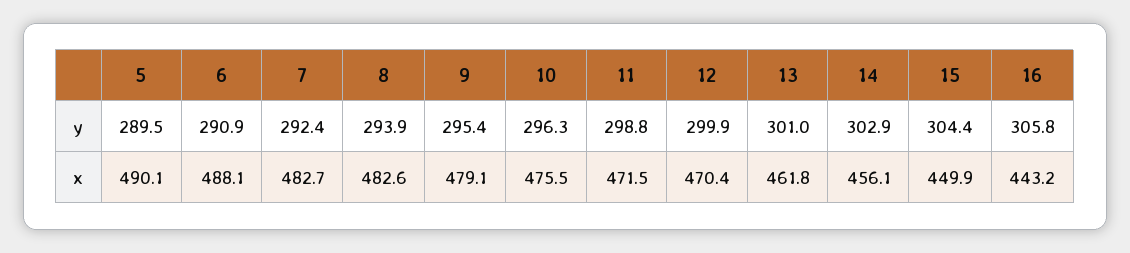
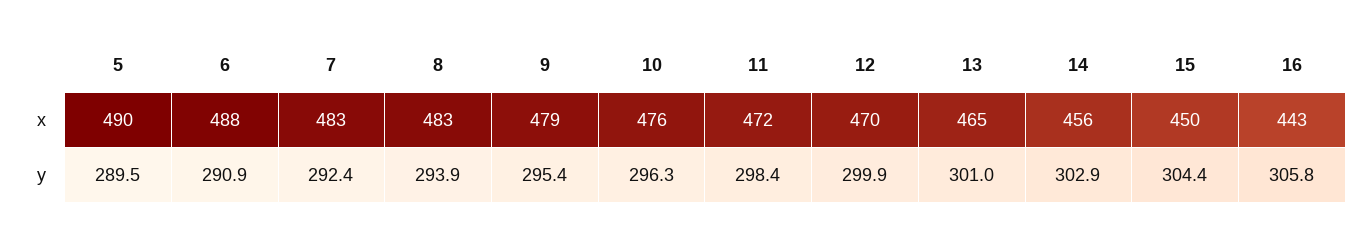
  {
    "5": {
      "y": 289.5,
      "x": 490.1
    },
    "6": {
      "y": 290.9,
      "x": 488.1
    },
    "7": {
      "y": 292.4,
      "x": 482.7
    },
    "8": {
      "y": 293.9,
      "x": 482.6
    },
    "9": {
      "y": 295.4,
      "x": 479.1
    },
    "10": {
      "y": 296.3,
      "x": 475.5
    },
    "11": {
-     "y": 298.8,
+     "y": 298.4,
      "x": 471.5
    },
    "12": {
      "y": 299.9,
      "x": 470.4
    },
    "13": {
      "y": 301,
-     "x": 461.8
+     "x": 465
    },
    "14": {
      "y": 302.9,
      "x": 456.1
    },
    "15": {
      "y": 304.4,
      "x": 449.9
    },
    "16": {
      "y": 305.8,
      "x": 443.2
    }
  }

